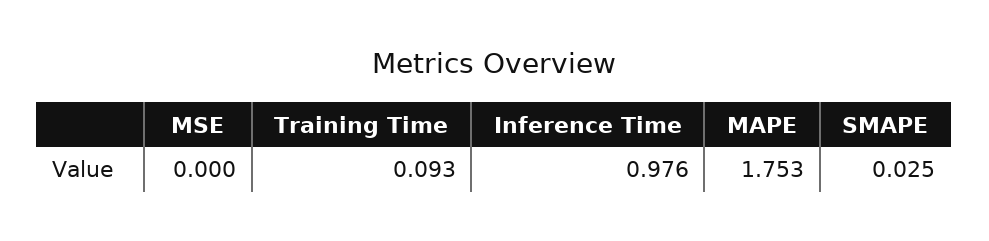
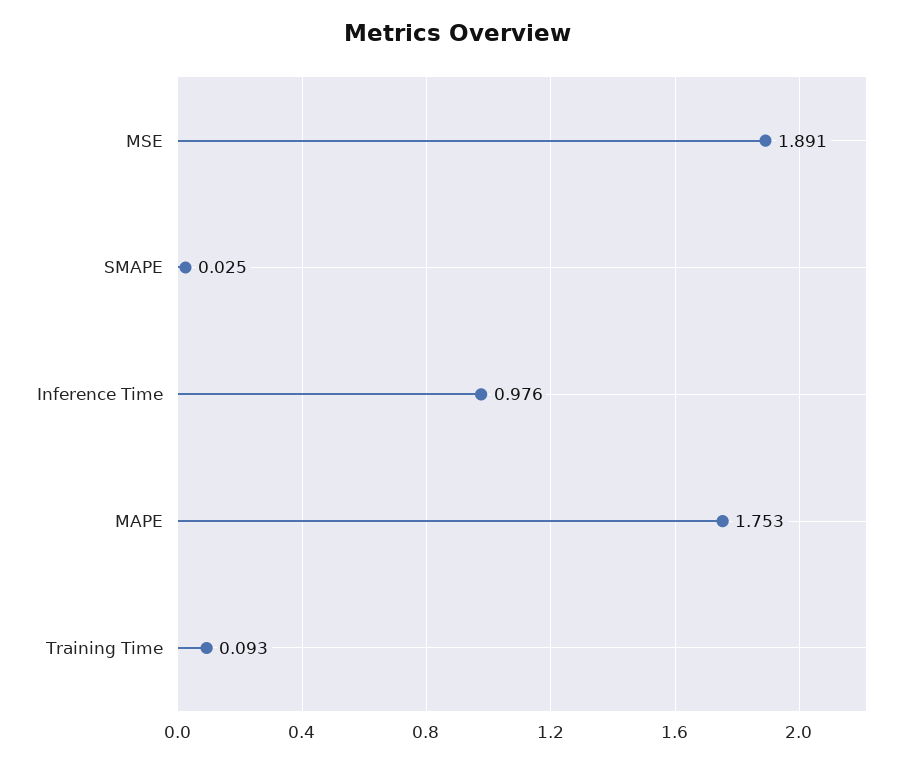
  {
-   "MSE": 0,
+   "MSE": 1.891,
    "Training Time": 0.093,
    "Inference Time": 0.976,
    "MAPE": 1.753,
    "SMAPE": 0.025
  }

